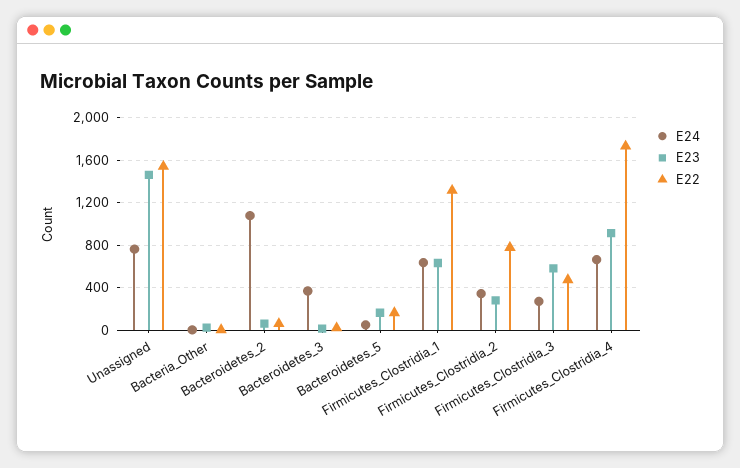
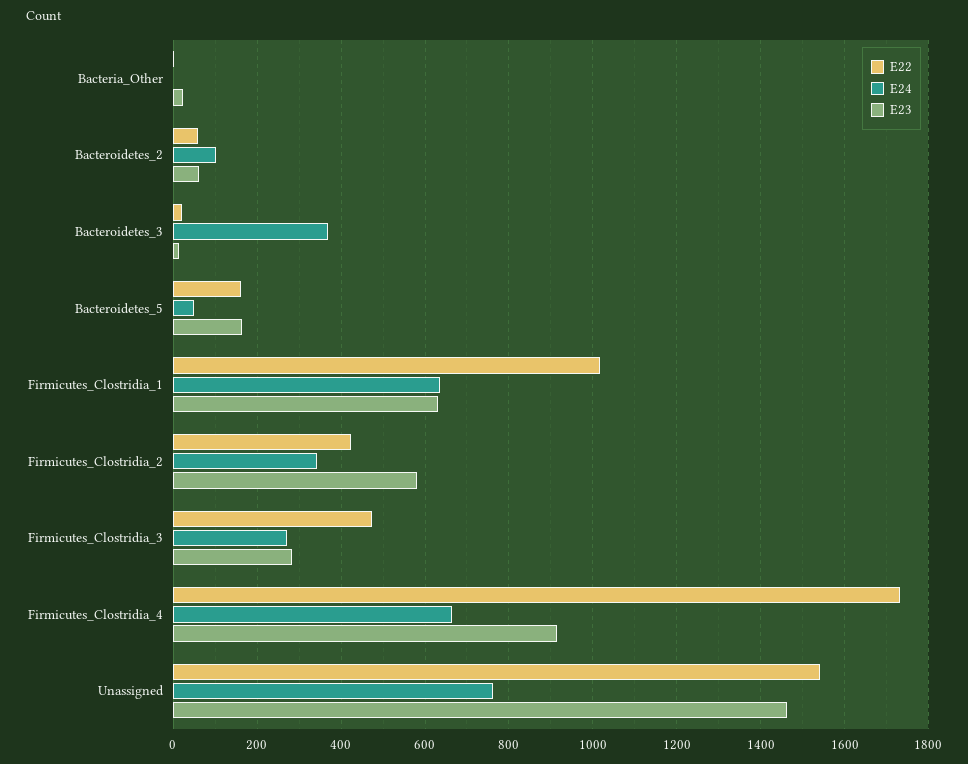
  {
    "E24": {
      "Unassigned": 760,
      "Bacteria_Other": 0,
-     "Bacteroidetes_2": 1100,
+     "Bacteroidetes_2": 100,
      "Bacteroidetes_3": 360,
      "Bacteroidetes_5": 40,
      "Firmicutes_Clostridia_1": 640,
      "Firmicutes_Clostridia_2": 340,
      "Firmicutes_Clostridia_3": 280,
      "Firmicutes_Clostridia_4": 660
    },
    "E23": {
      "Unassigned": 1460,
      "Bacteria_Other": 20,
      "Bacteroidetes_2": 60,
      "Bacteroidetes_3": 20,
      "Bacteroidetes_5": 160,
      "Firmicutes_Clostridia_1": 640,
-     "Firmicutes_Clostridia_2": 300,
+     "Firmicutes_Clostridia_2": 580,
-     "Firmicutes_Clostridia_3": 600,
+     "Firmicutes_Clostridia_3": 280,
      "Firmicutes_Clostridia_4": 920
    },
    "E22": {
      "Unassigned": 1540,
      "Bacteria_Other": 0,
      "Bacteroidetes_2": 60,
      "Bacteroidetes_3": 20,
      "Bacteroidetes_5": 160,
-     "Firmicutes_Clostridia_1": 1300,
+     "Firmicutes_Clostridia_1": 1020,
-     "Firmicutes_Clostridia_2": 800,
+     "Firmicutes_Clostridia_2": 420,
      "Firmicutes_Clostridia_3": 480,
      "Firmicutes_Clostridia_4": 1740
    }
  }

